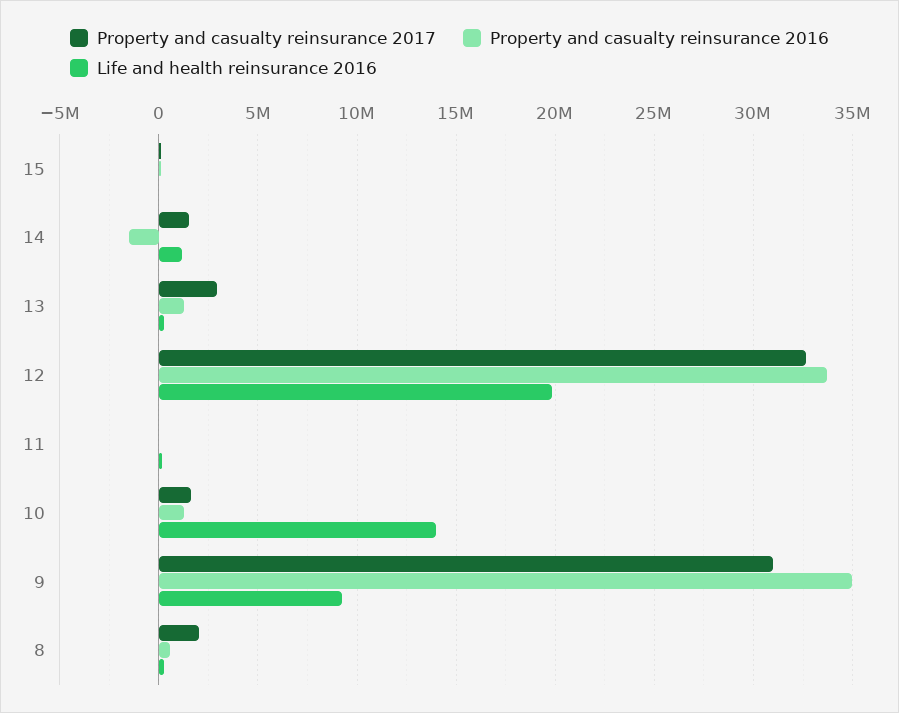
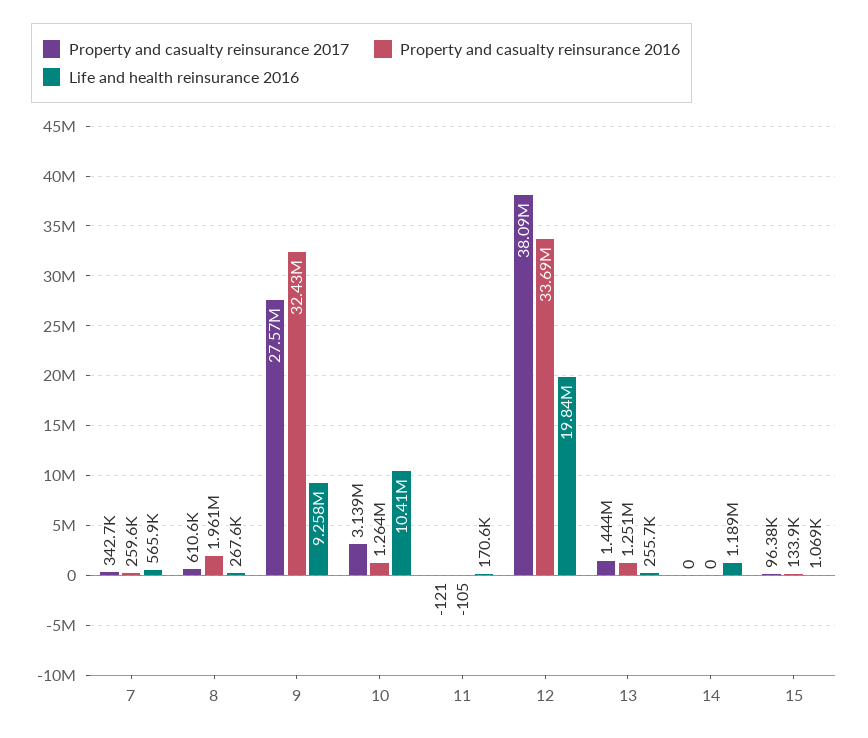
  {
    "Property and casualty reinsurance 2017": {
      "15": 96380,
-     "14": 1500000,
+     "14": 0,
-     "13": 3000000,
+     "13": 1444000,
-     "12": 32500000,
+     "12": 38090000,
      "11": -121,
-     "10": 1500000,
+     "10": 3139000,
-     "9": 31000000,
+     "9": 27570000,
-     "8": 2000000
+     "8": 610600,
+     "7": 342700
    },
    "Property and casualty reinsurance 2016": {
      "15": 133900,
-     "14": -1500000,
+     "14": 0,
      "13": 1251000,
      "12": 33690000,
      "11": -105,
      "10": 1264000,
-     "9": 35000000,
+     "9": 32430000,
-     "8": 500000
+     "8": 1961000,
+     "7": 259600
    },
    "Life and health reinsurance 2016": {
      "15": 1069,
      "14": 1189000,
      "13": 255700,
      "12": 19840000,
      "11": 170600,
-     "10": 14000000,
+     "10": 10410000,
      "9": 9258000,
-     "8": 267600
+     "8": 267600,
+     "7": 565900
    }
  }

